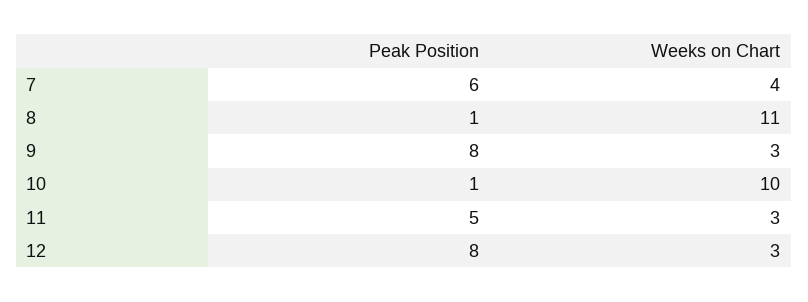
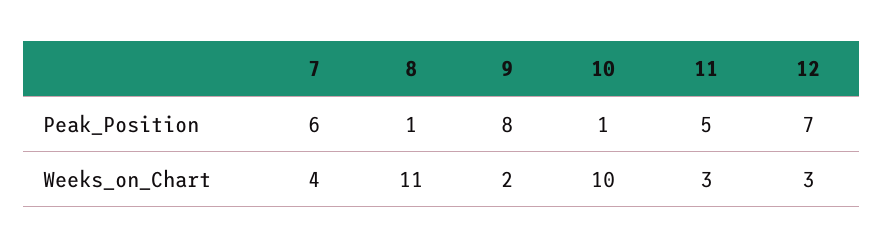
  {
    "Peak Position": {
      "7": 6,
      "8": 1,
      "9": 8,
      "10": 1,
      "11": 5,
-     "12": 8
+     "12": 7
    },
    "Weeks on Chart": {
      "7": 4,
      "8": 11,
-     "9": 3,
+     "9": 2,
      "10": 10,
      "11": 3,
      "12": 3
    }
  }

